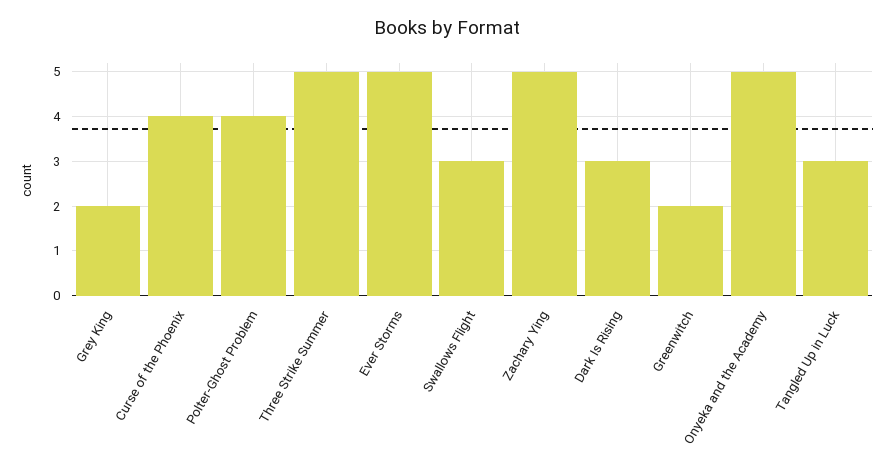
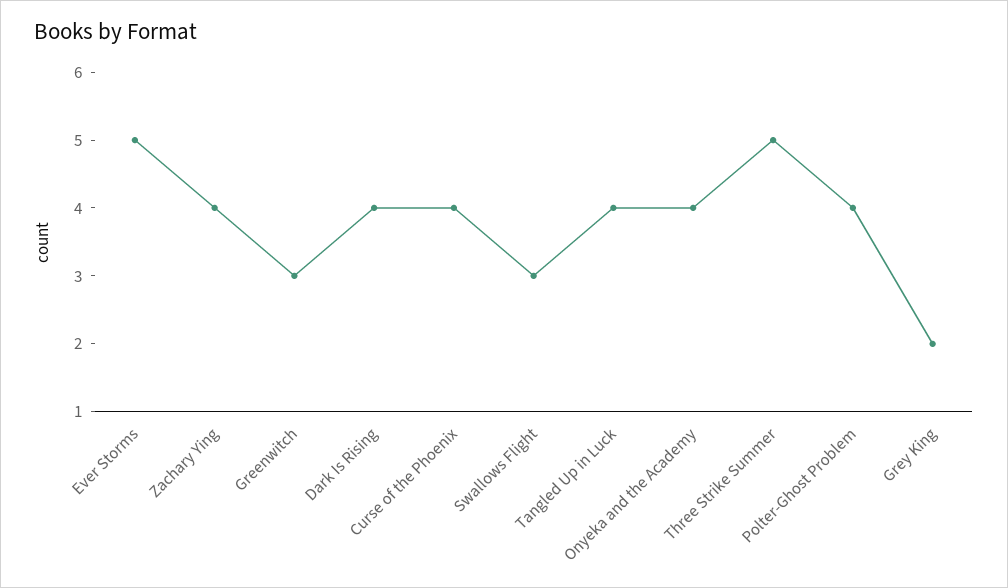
  {
    "Grey King": 2,
    "Curse of the Phoenix": 4,
    "Polter-Ghost Problem": 4,
    "Three Strike Summer": 5,
    "Ever Storms": 5,
    "Swallows Flight": 3,
-   "Zachary Ying": 5,
+   "Zachary Ying": 4,
-   "Dark Is Rising": 3,
+   "Dark Is Rising": 4,
-   "Greenwitch": 2,
+   "Greenwitch": 3,
-   "Onyeka and the Academy": 5,
+   "Onyeka and the Academy": 4,
-   "Tangled Up in Luck": 3
+   "Tangled Up in Luck": 4
  }

